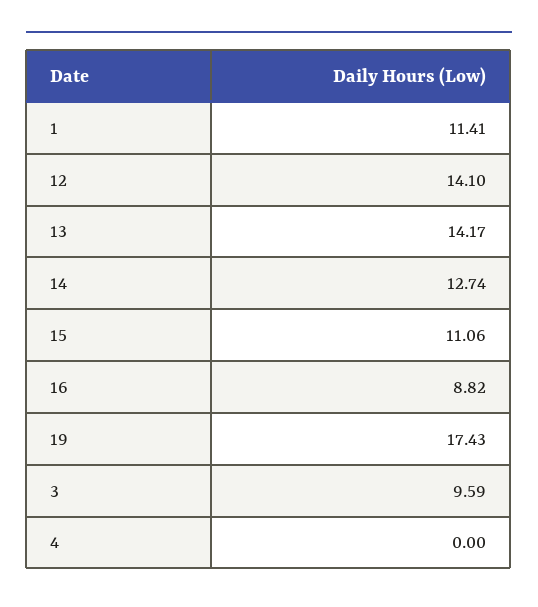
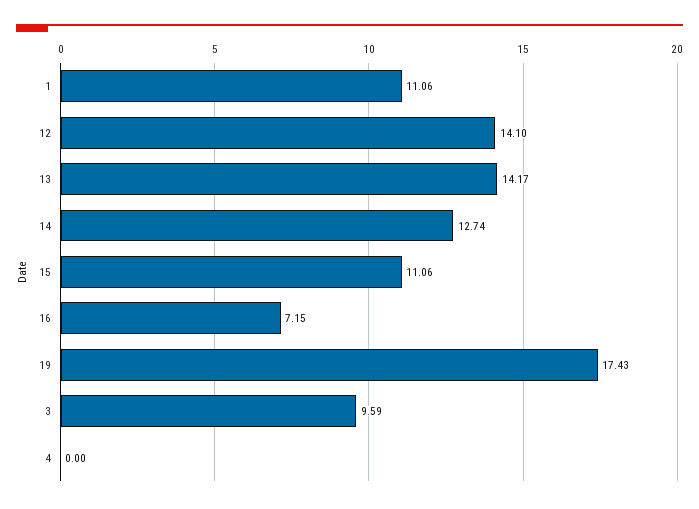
  {
-   "1": 11.41,
+   "1": 11.06,
    "12": 14.1,
    "13": 14.17,
    "14": 12.74,
    "15": 11.06,
-   "16": 8.82,
+   "16": 7.15,
    "19": 17.43,
    "3": 9.59,
    "4": 0
  }

